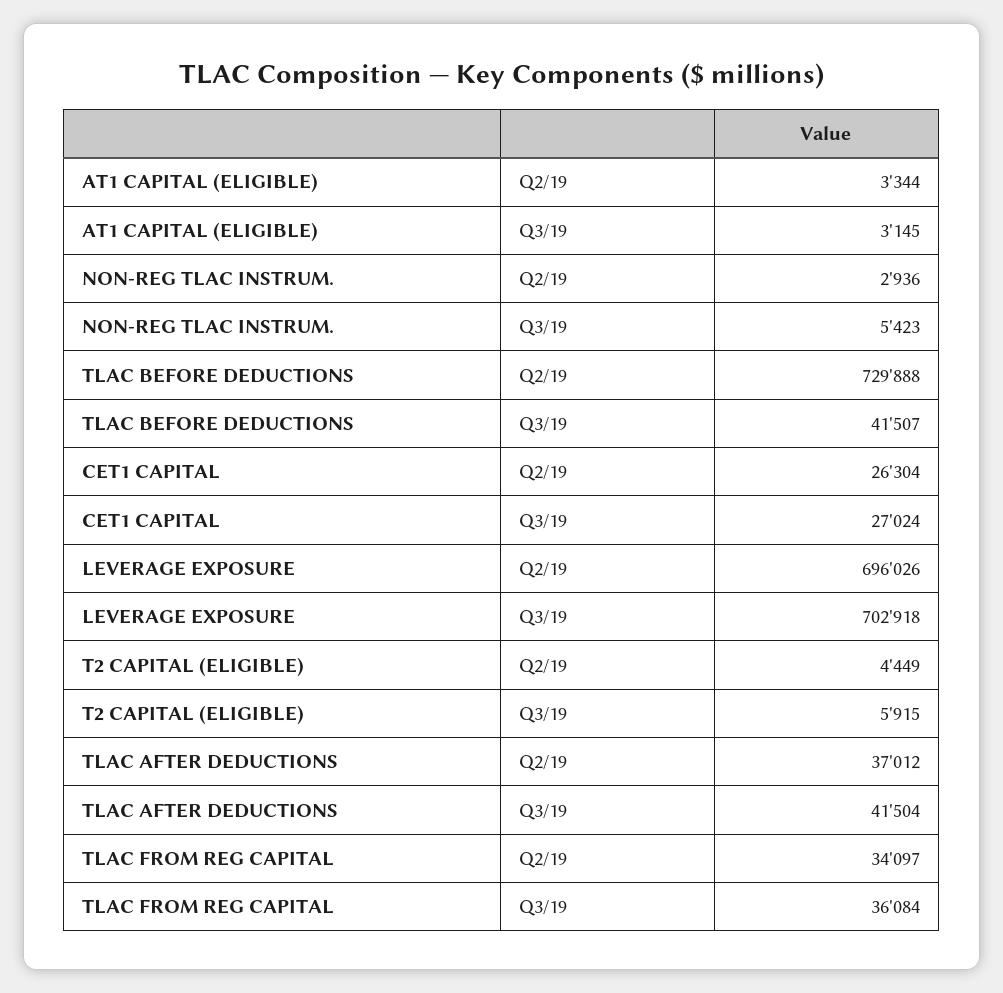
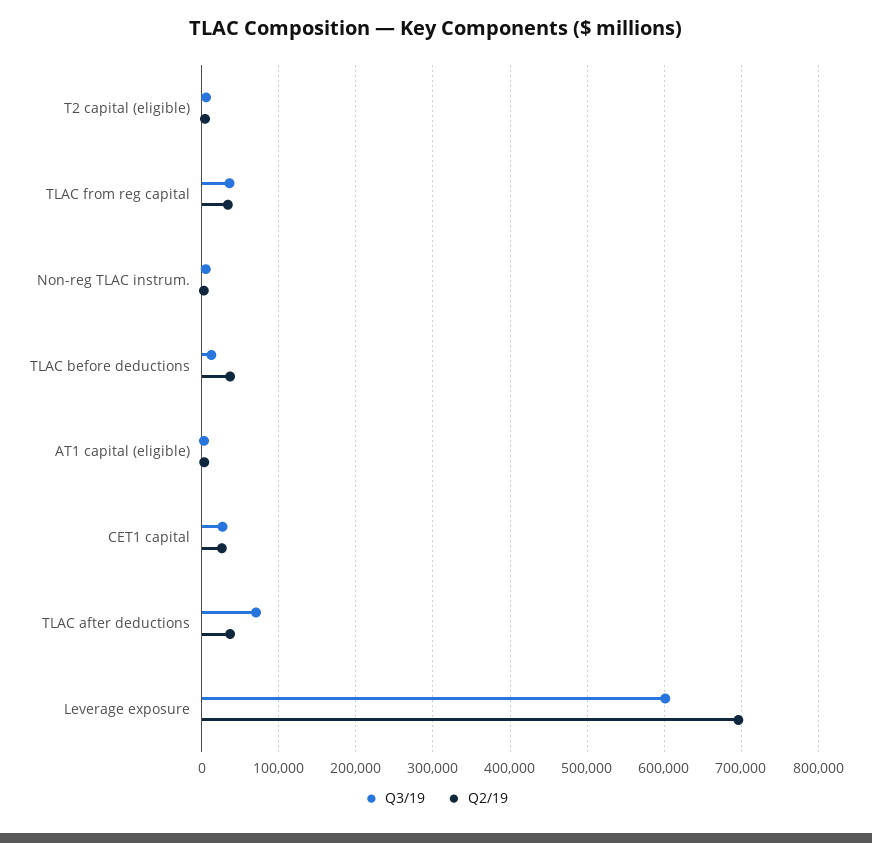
  {
    "Q2/19": {
      "AT1 CAPITAL (ELIGIBLE)": 3344,
      "NON-REG TLAC INSTRUM.": 2936,
-     "TLAC BEFORE DEDUCTIONS": 729888,
+     "TLAC BEFORE DEDUCTIONS": 40000,
      "CET1 CAPITAL": 26304,
      "LEVERAGE EXPOSURE": 696026,
      "T2 CAPITAL (ELIGIBLE)": 4449,
      "TLAC AFTER DEDUCTIONS": 37012,
      "TLAC FROM REG CAPITAL": 34097
    },
    "Q3/19": {
      "AT1 CAPITAL (ELIGIBLE)": 3145,
      "NON-REG TLAC INSTRUM.": 5423,
-     "TLAC BEFORE DEDUCTIONS": 41507,
+     "TLAC BEFORE DEDUCTIONS": 10000,
      "CET1 CAPITAL": 27024,
-     "LEVERAGE EXPOSURE": 702918,
+     "LEVERAGE EXPOSURE": 600000,
      "T2 CAPITAL (ELIGIBLE)": 5915,
-     "TLAC AFTER DEDUCTIONS": 41504,
+     "TLAC AFTER DEDUCTIONS": 70000,
      "TLAC FROM REG CAPITAL": 36084
    }
  }

